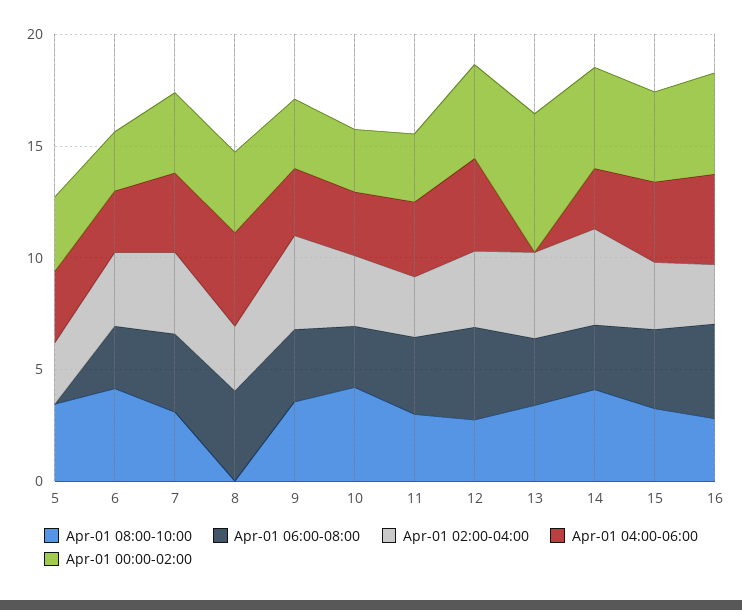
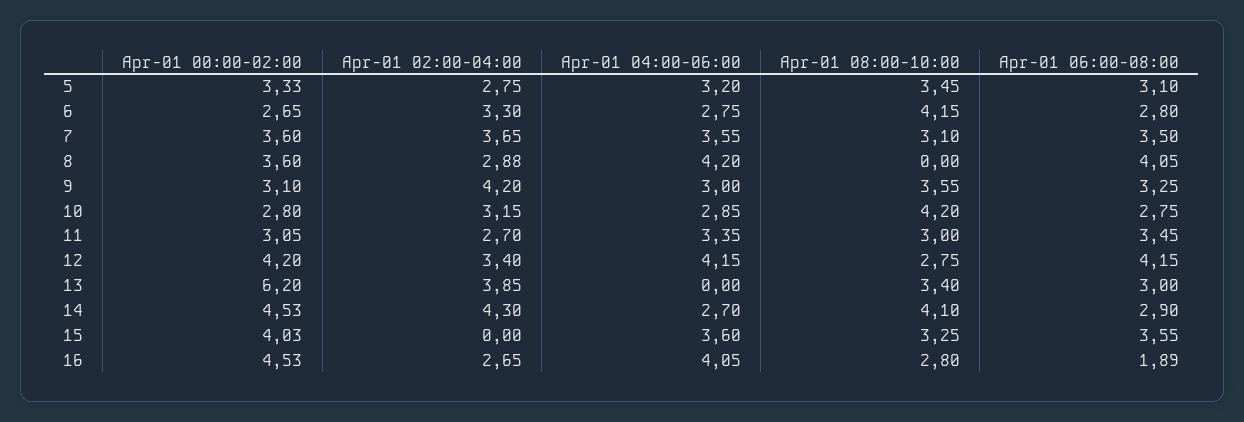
  {
    "Apr-01 08:00-10:00": {
      "5": 3.45,
      "6": 4.15,
      "7": 3.1,
      "8": 0,
      "9": 3.55,
      "10": 4.2,
      "11": 3,
      "12": 2.75,
      "13": 3.4,
      "14": 4.1,
      "15": 3.25,
      "16": 2.8
    },
    "Apr-01 06:00-08:00": {
-     "5": 0,
+     "5": 3.1,
      "6": 2.8,
      "7": 3.5,
      "8": 4.05,
      "9": 3.25,
      "10": 2.75,
      "11": 3.45,
      "12": 4.15,
      "13": 3,
      "14": 2.9,
      "15": 3.55,
-     "16": 4
+     "16": 1.89
    },
    "Apr-01 02:00-04:00": {
      "5": 2.75,
      "6": 3.3,
      "7": 3.65,
      "8": 2.88,
      "9": 4.2,
      "10": 3.15,
      "11": 2.7,
      "12": 3.4,
      "13": 3.85,
      "14": 4.3,
-     "15": 3,
+     "15": 0,
      "16": 2.65
    },
    "Apr-01 04:00-06:00": {
      "5": 3.2,
      "6": 2.75,
      "7": 3.55,
      "8": 4.2,
      "9": 3,
      "10": 2.85,
      "11": 3.35,
      "12": 4.15,
      "13": 0,
      "14": 2.7,
      "15": 3.6,
      "16": 4.05
    },
    "Apr-01 00:00-02:00": {
      "5": 3.33,
      "6": 2.65,
      "7": 3.6,
      "8": 3.6,
      "9": 3.1,
      "10": 2.8,
      "11": 3.05,
      "12": 4.2,
      "13": 6.2,
      "14": 4.53,
      "15": 4.03,
      "16": 4.53
    }
  }

